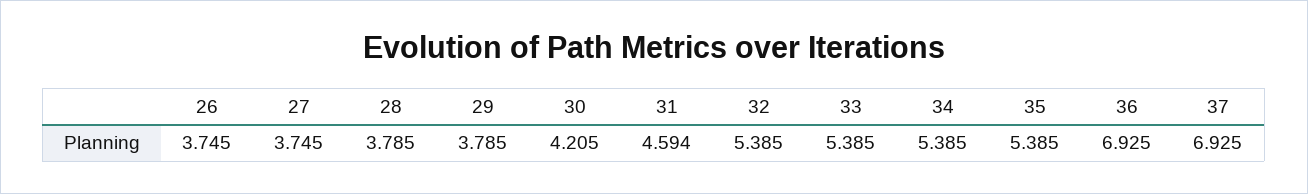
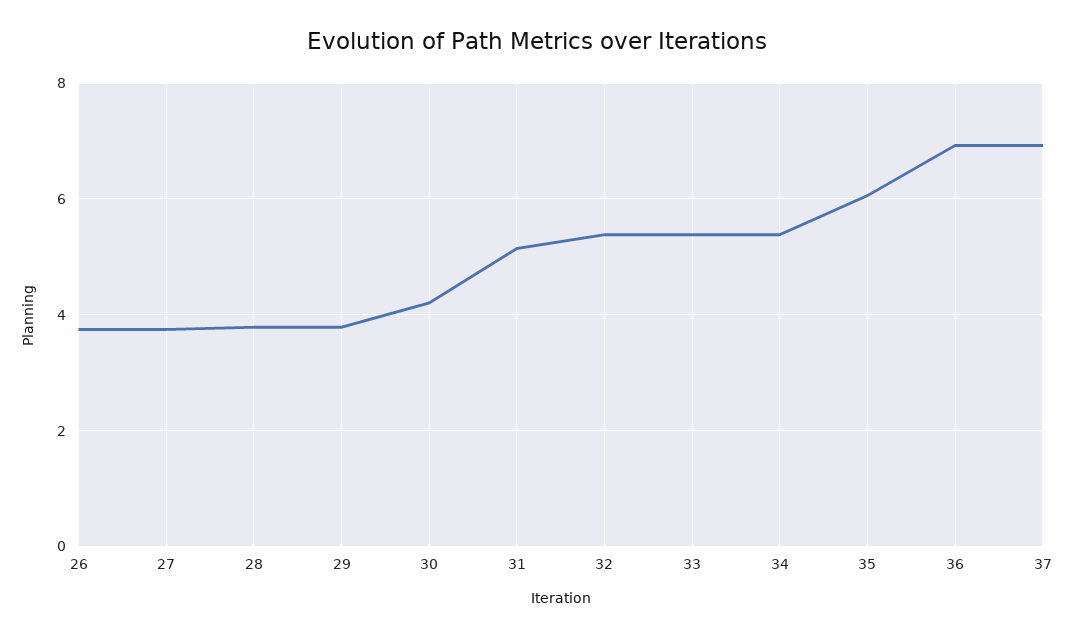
  {
    "26": 3.745,
    "27": 3.745,
    "28": 3.785,
    "29": 3.785,
    "30": 4.205,
-   "31": 4.594,
+   "31": 5.2,
    "32": 5.385,
    "33": 5.385,
    "34": 5.385,
-   "35": 5.385,
+   "35": 6,
    "36": 6.925,
    "37": 6.925
  }

